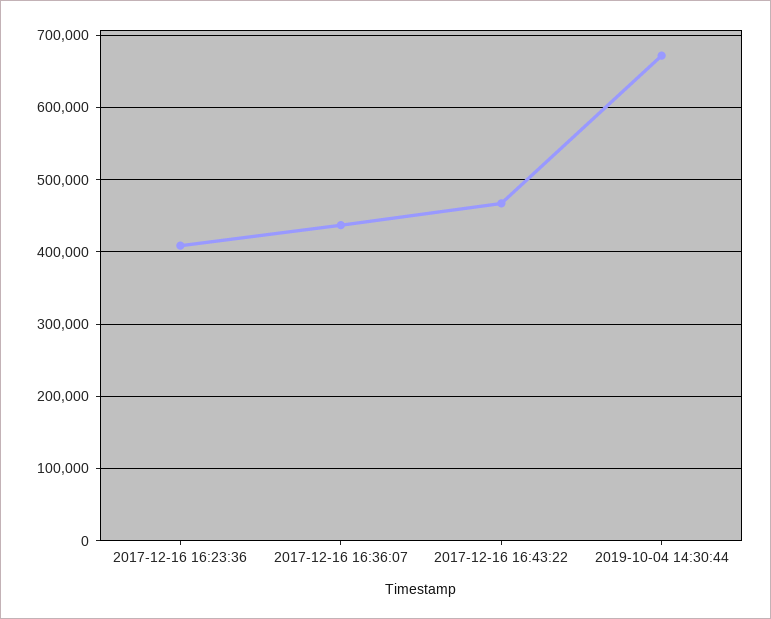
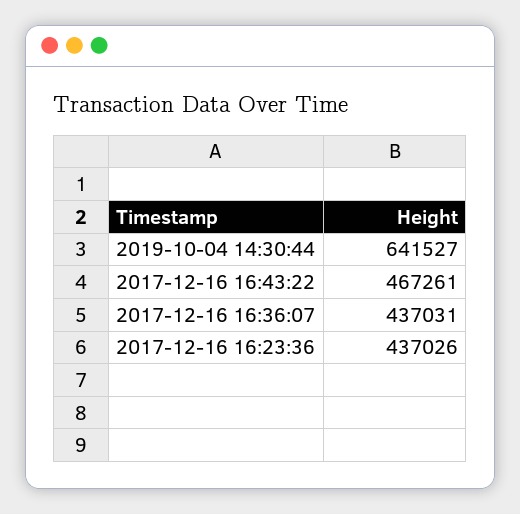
  {
-   "2017-12-16 16:23:36": 410000,
+   "2017-12-16 16:23:36": 437026,
    "2017-12-16 16:36:07": 437031,
    "2017-12-16 16:43:22": 467261,
-   "2019-10-04 14:30:44": 670000
+   "2019-10-04 14:30:44": 641527
  }

